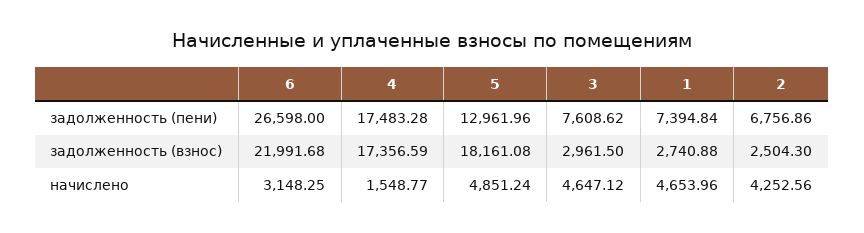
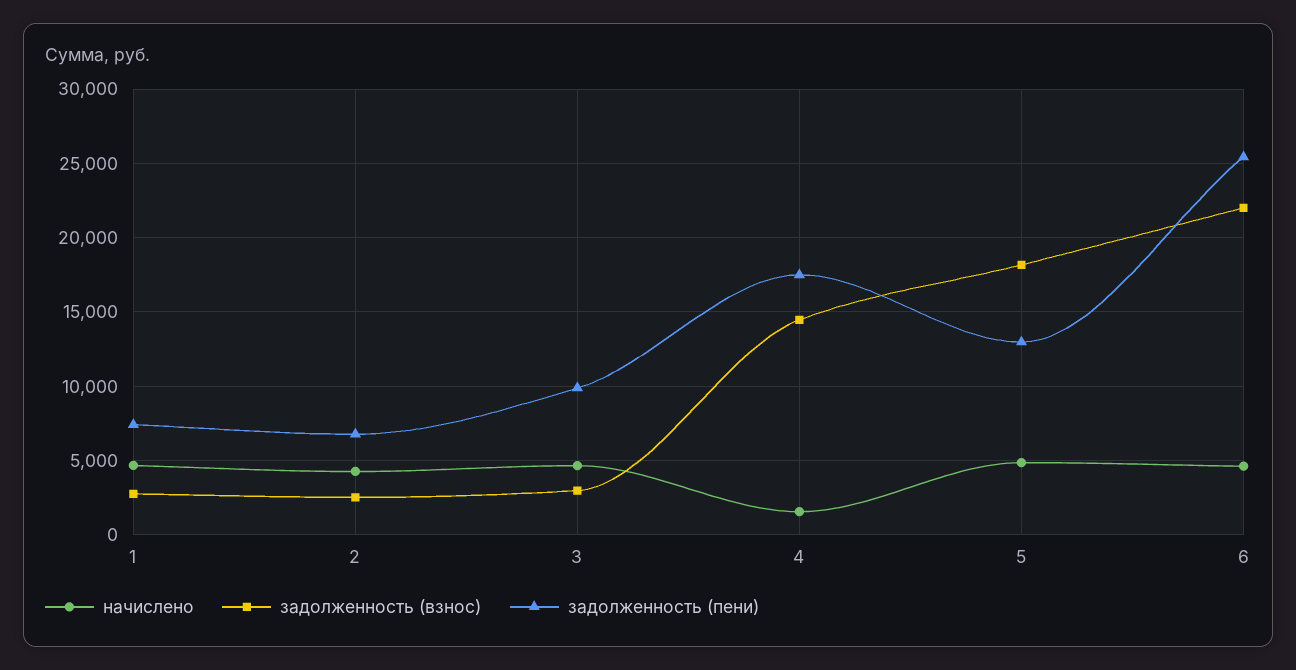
  {
    "задолженность (пени)": {
-     "6": 26598,
+     "6": 25500,
      "4": 17483.28,
      "5": 12961.96,
-     "3": 7608.62,
+     "3": 10000,
      "1": 7394.84,
      "2": 6756.86
    },
    "задолженность (взнос)": {
      "6": 21991.68,
-     "4": 17356.59,
+     "4": 14500,
      "5": 18161.08,
      "3": 2961.5,
      "1": 2740.88,
      "2": 2504.3
    },
    "начислено": {
-     "6": 3148.25,
+     "6": 4500,
      "4": 1548.77,
      "5": 4851.24,
      "3": 4647.12,
      "1": 4653.96,
      "2": 4252.56
    }
  }

